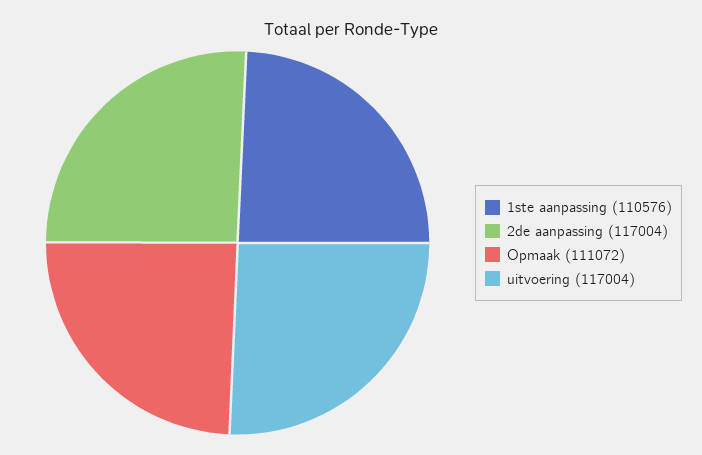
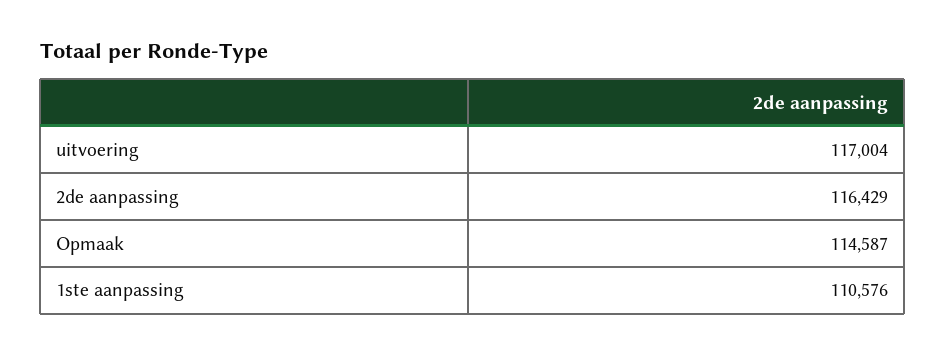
  {
    "1ste aanpassing": 110576,
-   "2de aanpassing": 117004,
+   "2de aanpassing": 116429,
-   "Opmaak": 111072,
+   "Opmaak": 114587,
    "uitvoering": 117004
  }

